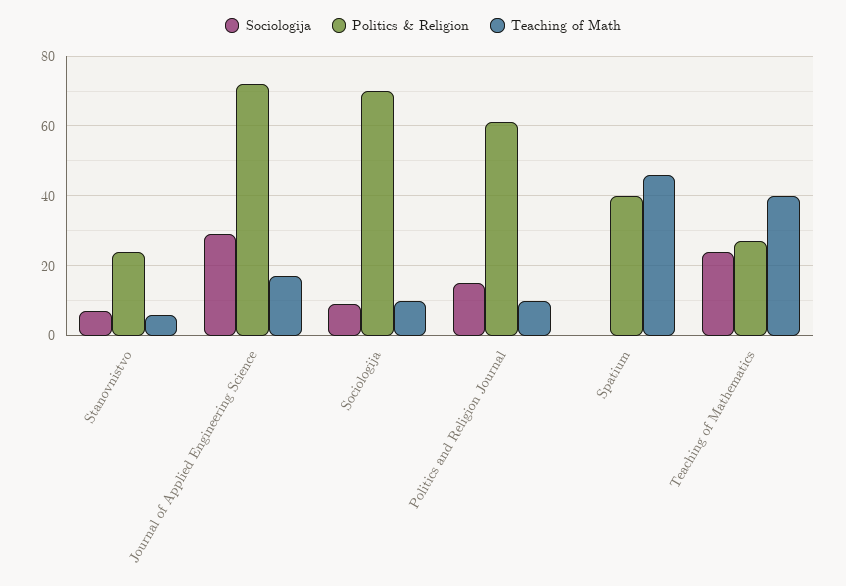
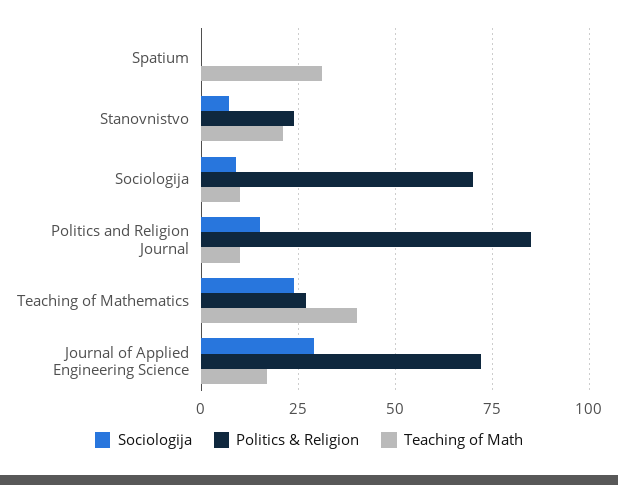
  {
    "Sociologija": {
      "Stanovnistvo": 5,
      "Journal of Applied Engineering Science": 30,
      "Sociologija": 10,
      "Politics and Religion Journal": 15,
      "Spatium": 0,
      "Teaching of Mathematics": 25
    },
    "Politics & Religion": {
      "Stanovnistvo": 25,
      "Journal of Applied Engineering Science": 70,
      "Sociologija": 70,
-     "Politics and Religion Journal": 60,
+     "Politics and Religion Journal": 85,
-     "Spatium": 40,
+     "Spatium": 0,
      "Teaching of Mathematics": 25
    },
    "Teaching of Math": {
-     "Stanovnistvo": 5,
+     "Stanovnistvo": 20,
      "Journal of Applied Engineering Science": 15,
      "Sociologija": 10,
      "Politics and Religion Journal": 10,
-     "Spatium": 45,
+     "Spatium": 30,
      "Teaching of Mathematics": 40
    }
  }

